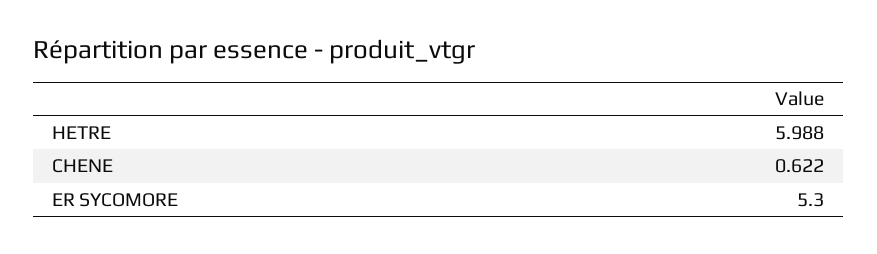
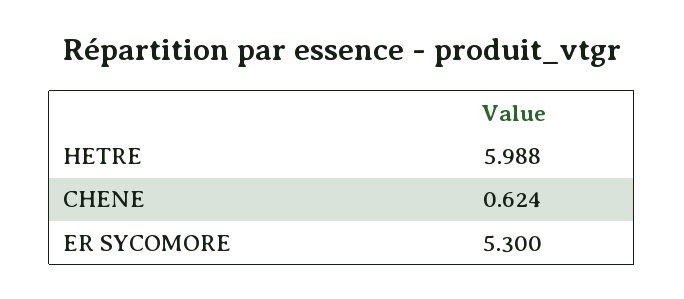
  {
    "HETRE": 5.988,
-   "CHENE": 0.622,
+   "CHENE": 0.624,
    "ER SYCOMORE": 5.3
  }

